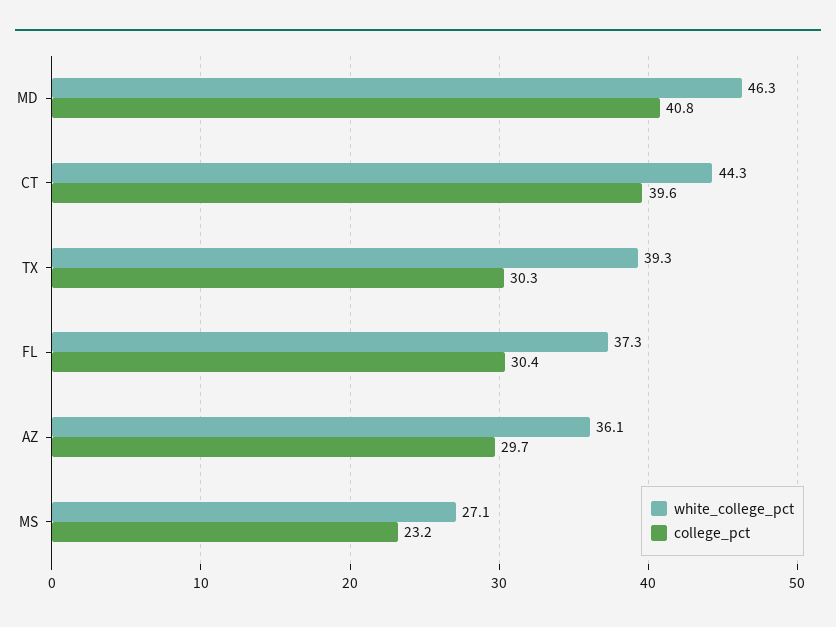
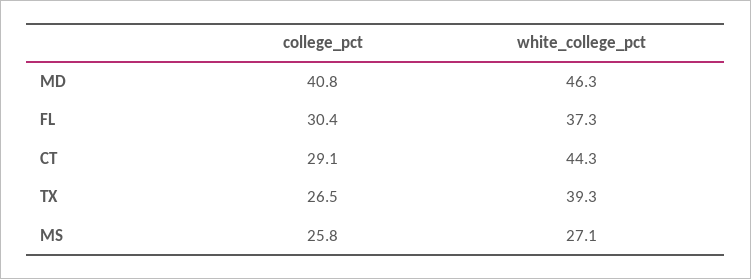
  {
    "white_college_pct": {
      "MD": 46.3,
      "CT": 44.3,
      "TX": 39.3,
      "FL": 37.3,
-     "AZ": 36.1,
      "MS": 27.1
    },
    "college_pct": {
      "MD": 40.8,
-     "CT": 39.6,
+     "CT": 29.1,
-     "TX": 30.3,
+     "TX": 26.5,
      "FL": 30.4,
-     "AZ": 29.7,
-     "MS": 23.2
+     "MS": 25.8
    }
  }

